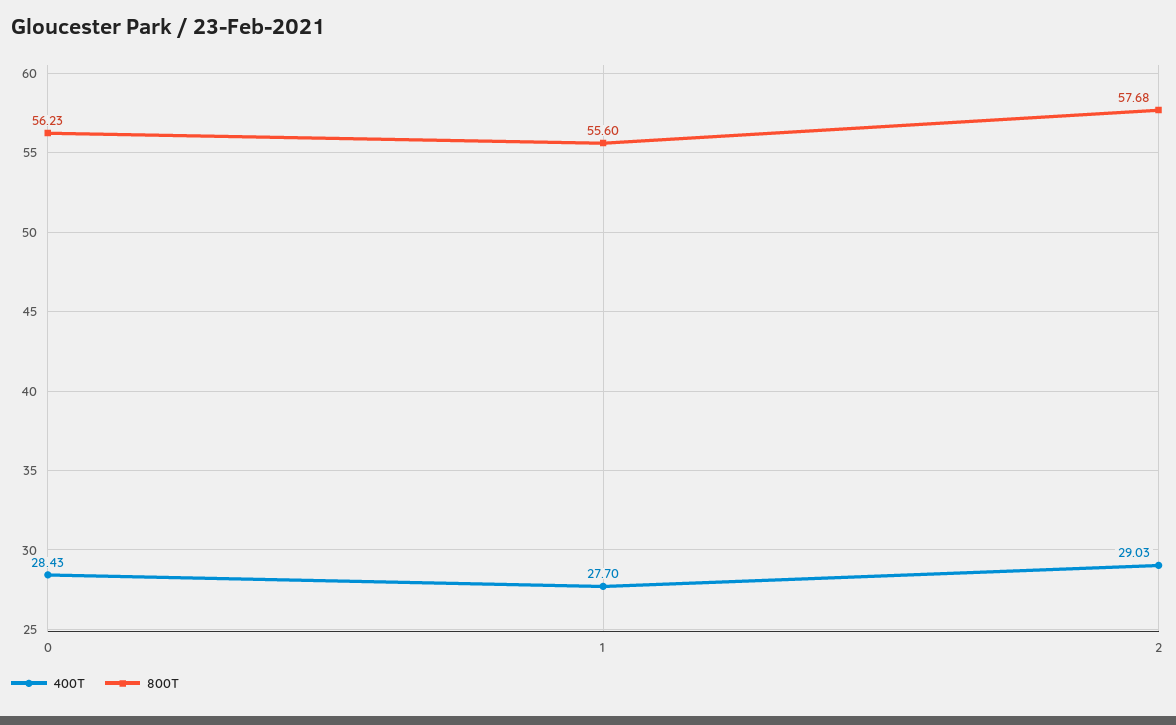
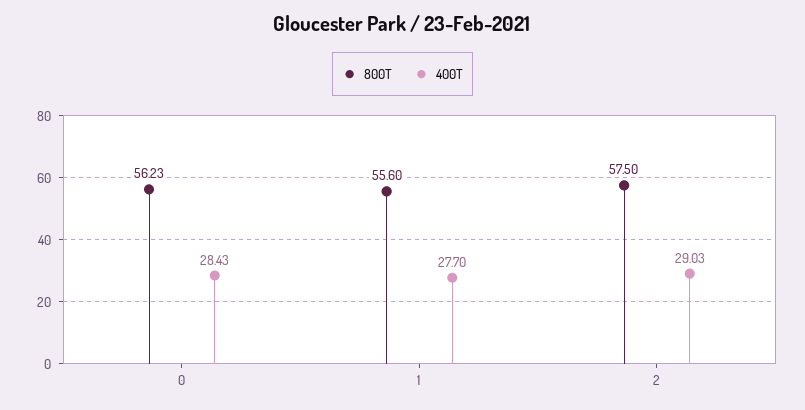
  {
    "400T": {
      "0": 28.43,
      "1": 27.7,
      "2": 29.03
    },
    "800T": {
      "0": 56.23,
      "1": 55.6,
-     "2": 57.68
+     "2": 57.5
    }
  }

